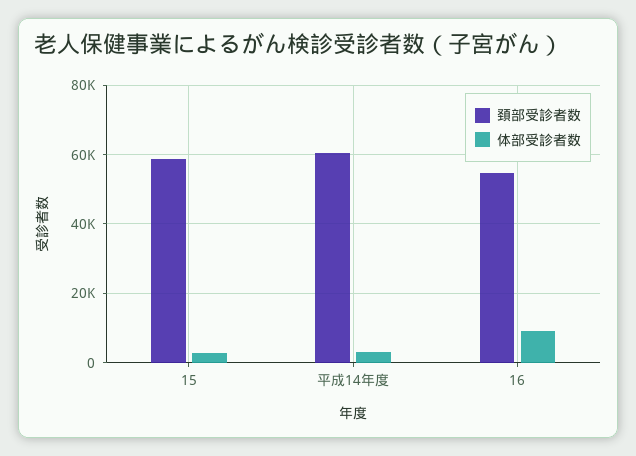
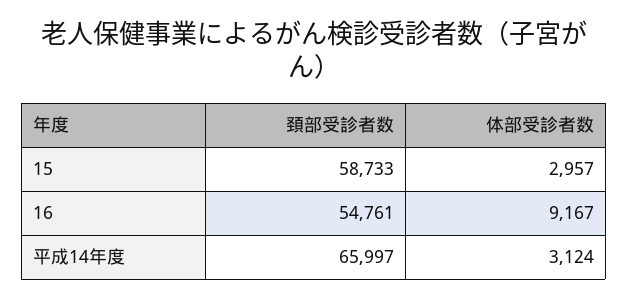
  {
    "頚部受診者数": {
      "15": 58733,
-     "平成14年度": 60000,
+     "平成14年度": 65997,
      "16": 54761
    },
    "体部受診者数": {
      "15": 2957,
      "平成14年度": 3124,
      "16": 9167
    }
  }

